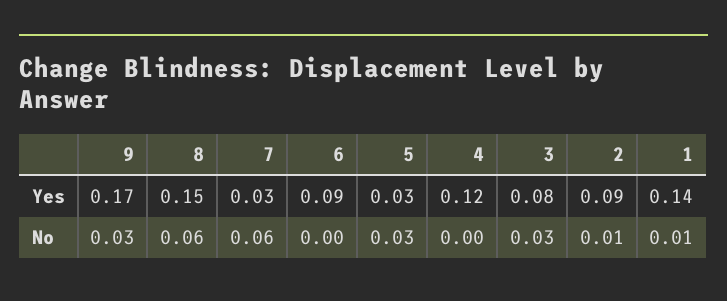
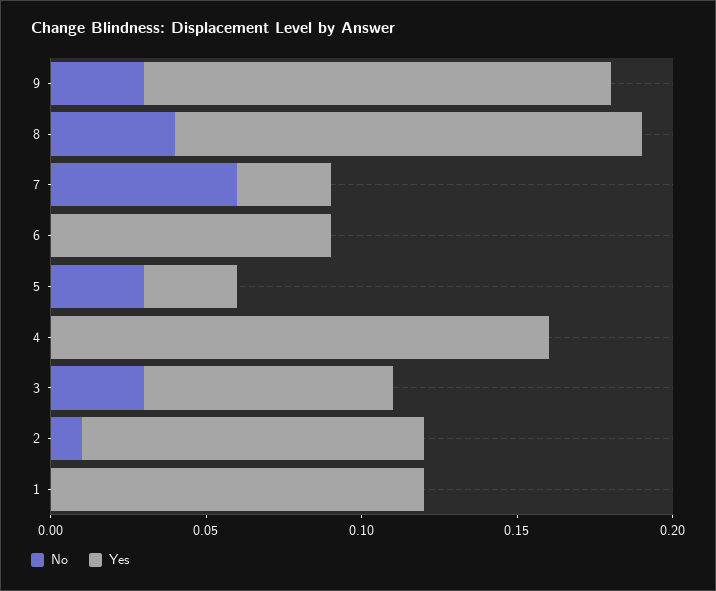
  {
    "Yes": {
-     "9": 0.17,
+     "9": 0.15,
      "8": 0.15,
      "7": 0.03,
      "6": 0.09,
      "5": 0.03,
-     "4": 0.12,
+     "4": 0.16,
      "3": 0.08,
-     "2": 0.09,
+     "2": 0.11,
-     "1": 0.14
+     "1": 0.12
    },
    "No": {
      "9": 0.03,
-     "8": 0.06,
+     "8": 0.04,
      "7": 0.06,
      "6": 0,
      "5": 0.03,
      "4": 0,
      "3": 0.03,
      "2": 0.01,
-     "1": 0.01
+     "1": 0
    }
  }

